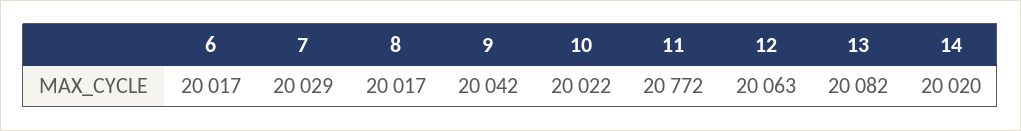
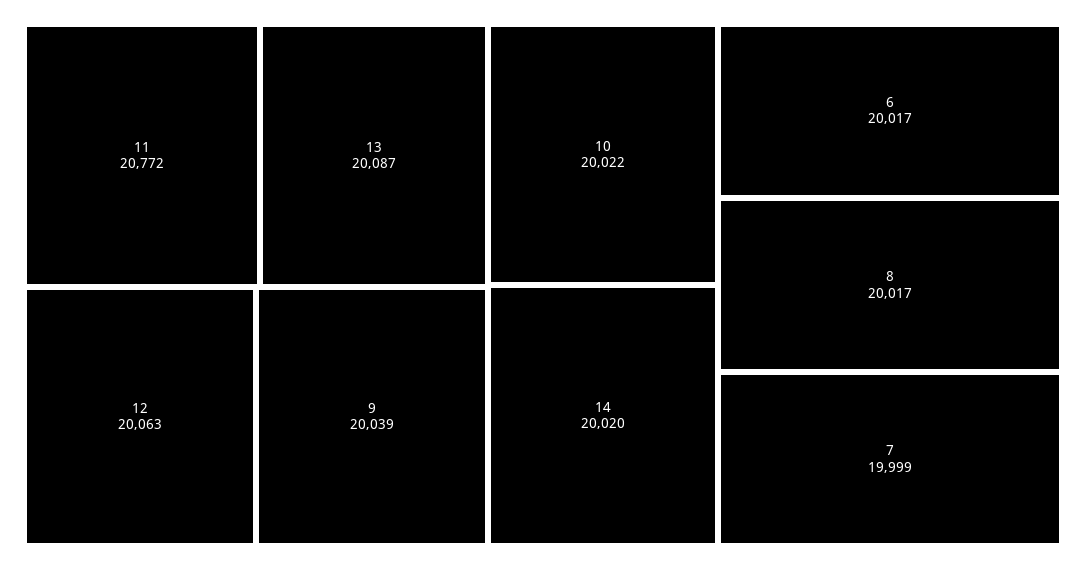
  {
    "6": 20017,
-   "7": 20029,
+   "7": 19999,
    "8": 20017,
-   "9": 20042,
+   "9": 20039,
    "10": 20022,
    "11": 20772,
    "12": 20063,
-   "13": 20082,
+   "13": 20087,
    "14": 20020
  }

